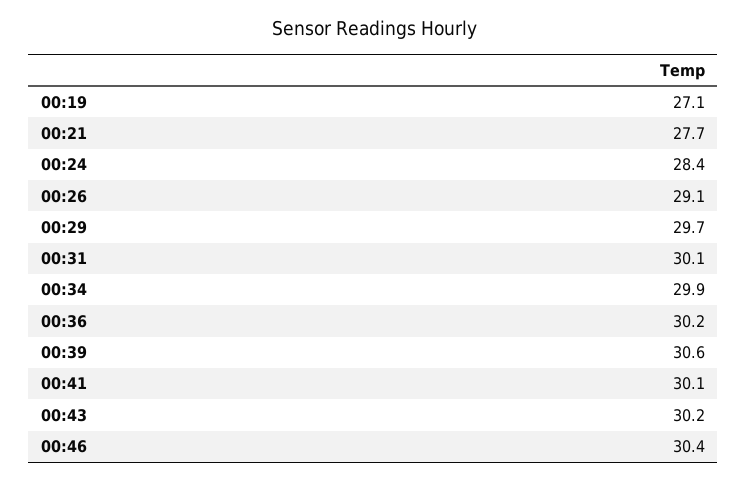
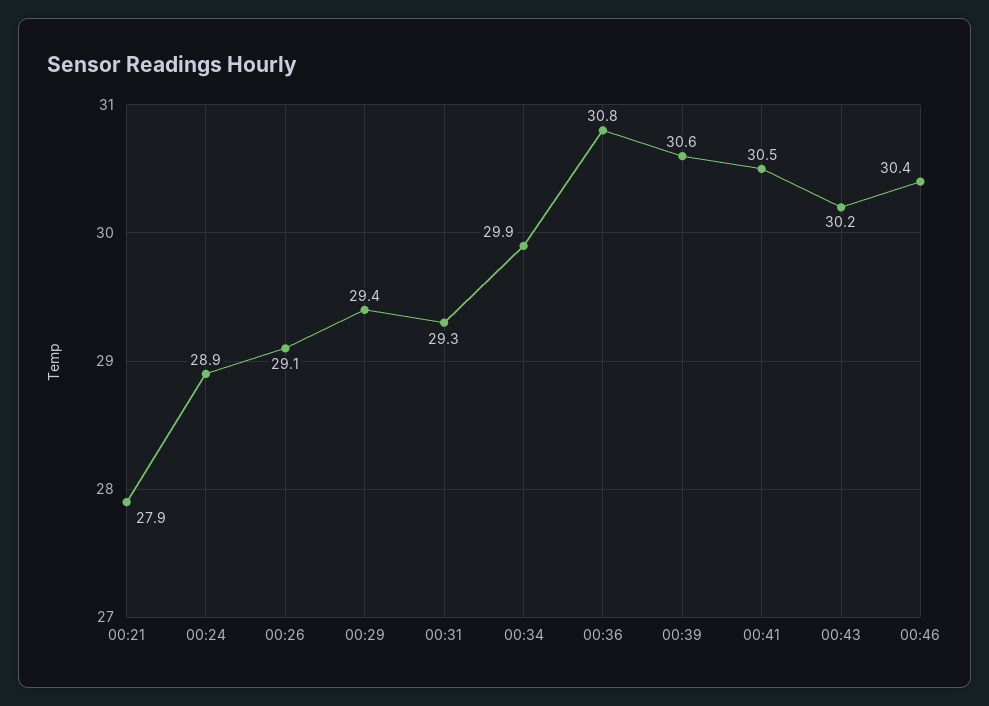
  {
-   "00:19": 27.1,
-   "00:21": 27.7,
+   "00:21": 27.9,
-   "00:24": 28.4,
+   "00:24": 28.9,
    "00:26": 29.1,
-   "00:29": 29.7,
+   "00:29": 29.4,
-   "00:31": 30.1,
+   "00:31": 29.3,
    "00:34": 29.9,
-   "00:36": 30.2,
+   "00:36": 30.8,
    "00:39": 30.6,
-   "00:41": 30.1,
+   "00:41": 30.5,
    "00:43": 30.2,
    "00:46": 30.4
  }

